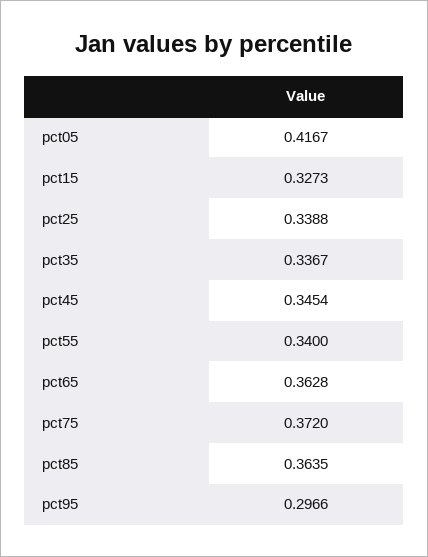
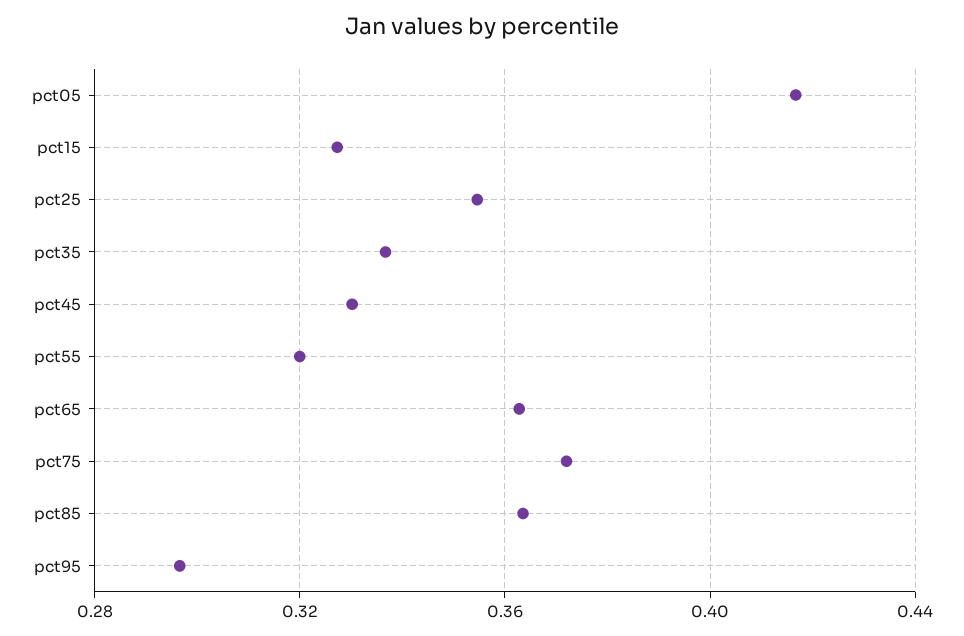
  {
    "pct05": 0.4167,
    "pct15": 0.3273,
-   "pct25": 0.3388,
+   "pct25": 0.355,
    "pct35": 0.3367,
-   "pct45": 0.3454,
+   "pct45": 0.33,
-   "pct55": 0.34,
+   "pct55": 0.32,
    "pct65": 0.3628,
    "pct75": 0.372,
    "pct85": 0.3635,
    "pct95": 0.2966
  }

